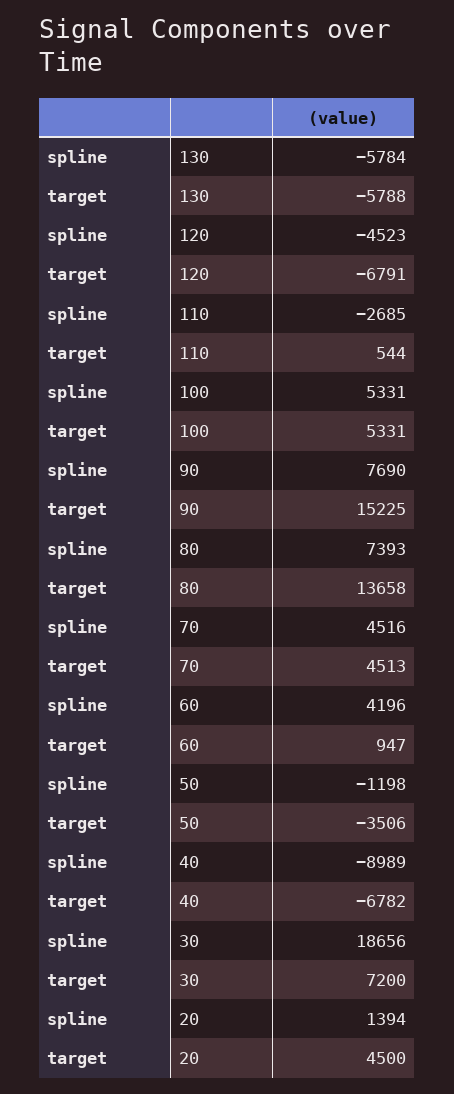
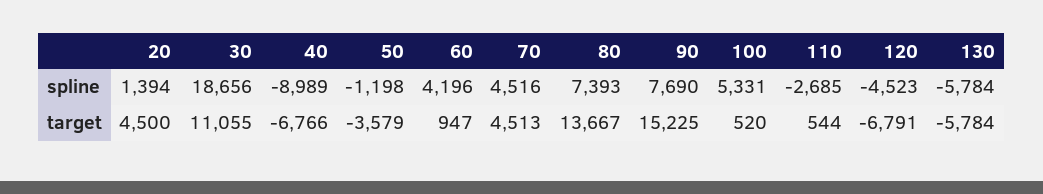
  {
    "spline": {
      "130": -5784,
      "120": -4523,
      "110": -2685,
      "100": 5331,
      "90": 7690,
      "80": 7393,
      "70": 4516,
      "60": 4196,
      "50": -1198,
      "40": -8989,
      "30": 18656,
      "20": 1394
    },
    "target": {
-     "130": -5788,
+     "130": -5784,
      "120": -6791,
      "110": 544,
-     "100": 5331,
+     "100": 520,
      "90": 15225,
-     "80": 13658,
+     "80": 13667,
      "70": 4513,
      "60": 947,
-     "50": -3506,
+     "50": -3579,
-     "40": -6782,
+     "40": -6766,
-     "30": 7200,
+     "30": 11055,
      "20": 4500
    }
  }

